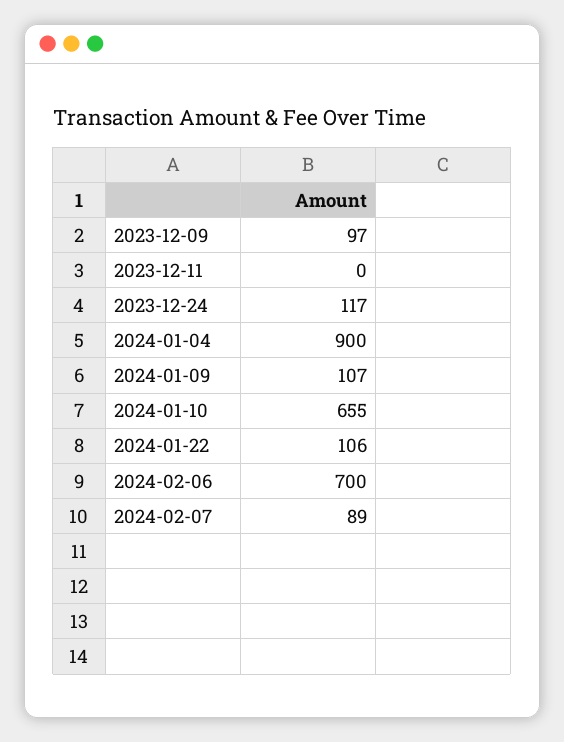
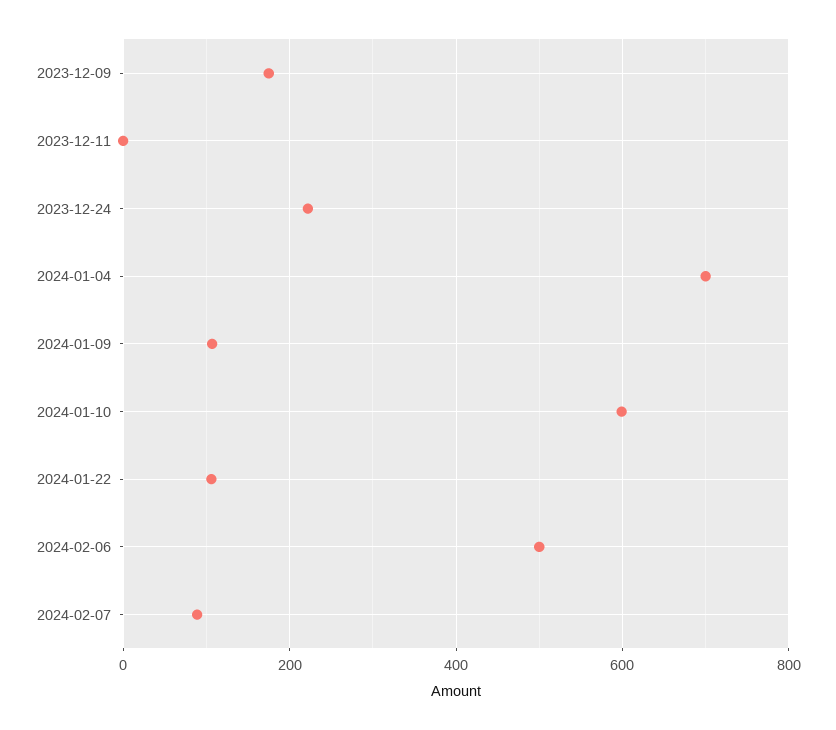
  {
-   "2023-12-09": 97,
+   "2023-12-09": 180,
    "2023-12-11": 0,
-   "2023-12-24": 117,
+   "2023-12-24": 220,
-   "2024-01-04": 900,
+   "2024-01-04": 700,
    "2024-01-09": 107,
-   "2024-01-10": 655,
+   "2024-01-10": 600,
    "2024-01-22": 106,
-   "2024-02-06": 700,
+   "2024-02-06": 500,
    "2024-02-07": 89
  }

